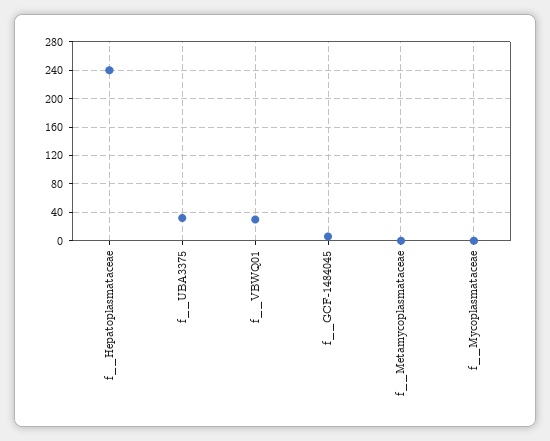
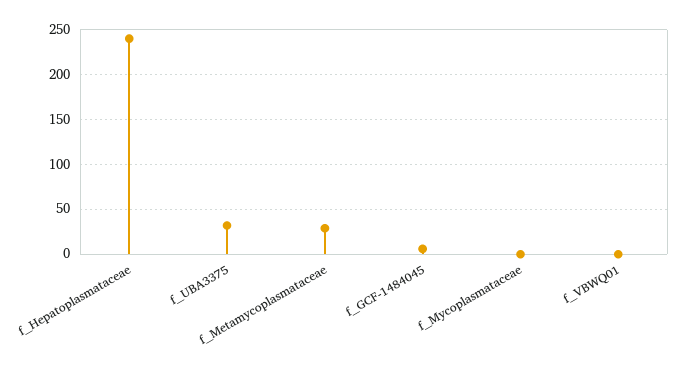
  {
    "f__Hepatoplasmataceae": 240,
    "f__UBA3375": 30,
-   "f__VBWQ01": 30,
+   "f__VBWQ01": 0,
    "f__GCF-1484045": 10,
-   "f__Metamycoplasmataceae": 0,
+   "f__Metamycoplasmataceae": 30,
    "f__Mycoplasmataceae": 0
  }

